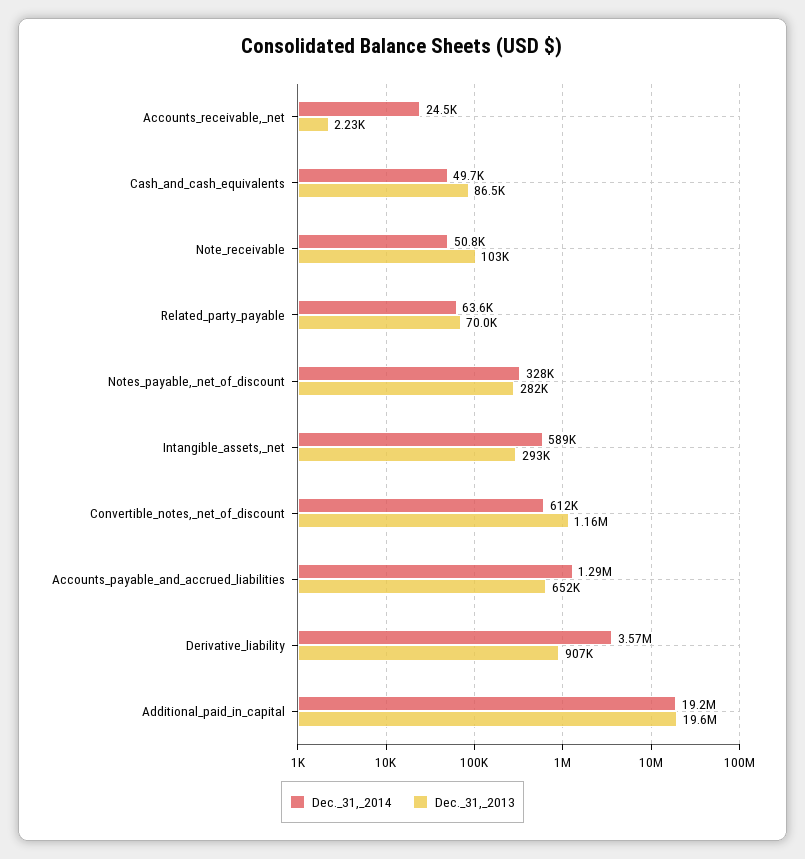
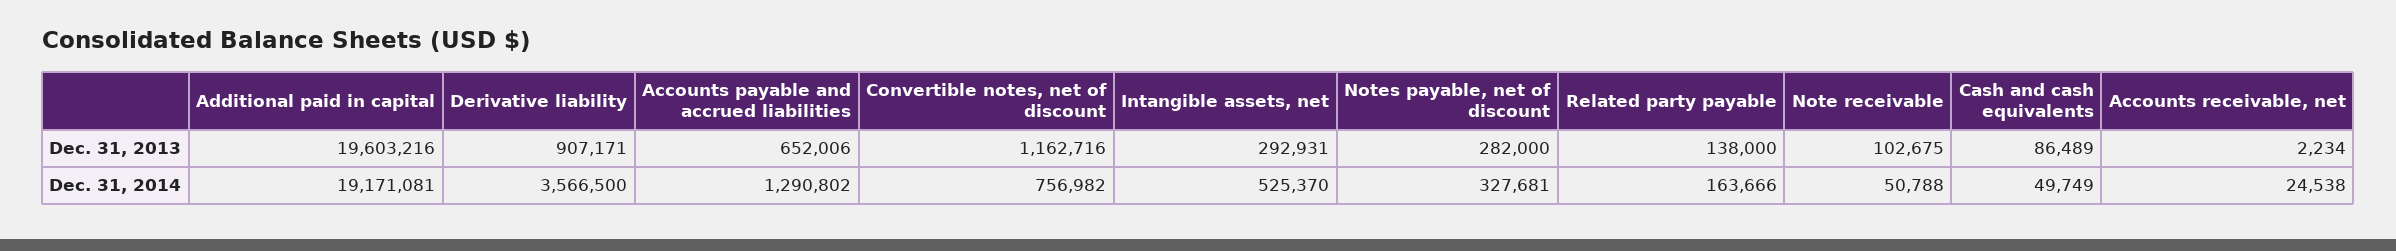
  {
    "Dec._31,_2014": {
      "Accounts_receivable,_net": 24538,
      "Cash_and_cash_equivalents": 49749,
      "Note_receivable": 50788,
-     "Related_party_payable": 63600,
+     "Related_party_payable": 163666,
      "Notes_payable,_net_of_discount": 327681,
-     "Intangible_assets,_net": 589000,
+     "Intangible_assets,_net": 525370,
-     "Convertible_notes,_net_of_discount": 612000,
+     "Convertible_notes,_net_of_discount": 756982,
      "Accounts_payable_and_accrued_liabilities": 1290802,
      "Derivative_liability": 3566500,
      "Additional_paid_in_capital": 19171081
    },
    "Dec._31,_2013": {
      "Accounts_receivable,_net": 2234,
      "Cash_and_cash_equivalents": 86489,
      "Note_receivable": 102675,
-     "Related_party_payable": 70000,
+     "Related_party_payable": 138000,
      "Notes_payable,_net_of_discount": 282000,
      "Intangible_assets,_net": 292931,
      "Convertible_notes,_net_of_discount": 1162716,
      "Accounts_payable_and_accrued_liabilities": 652006,
      "Derivative_liability": 907171,
      "Additional_paid_in_capital": 19603216
    }
  }

